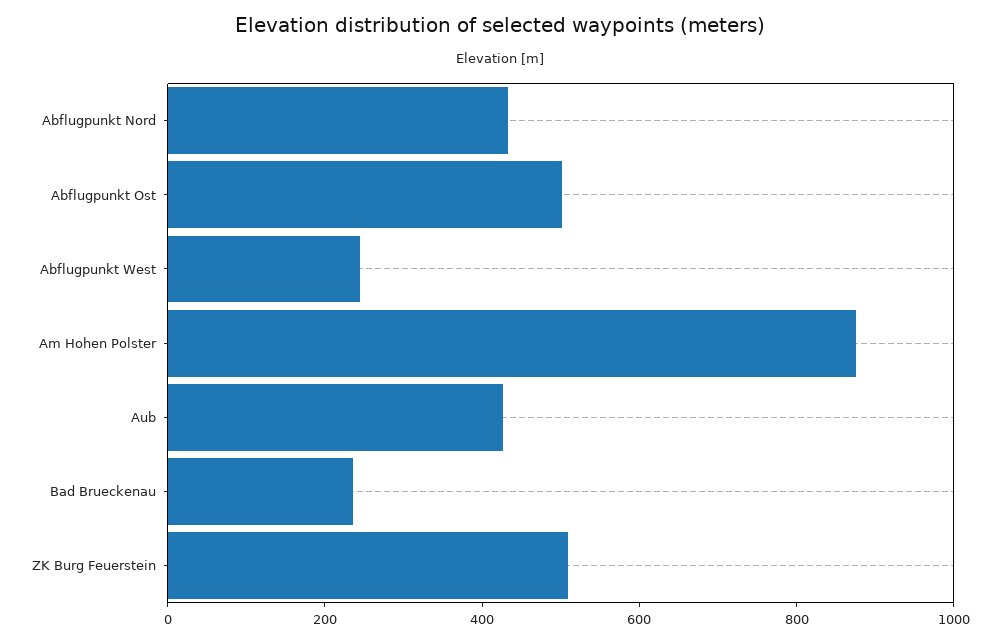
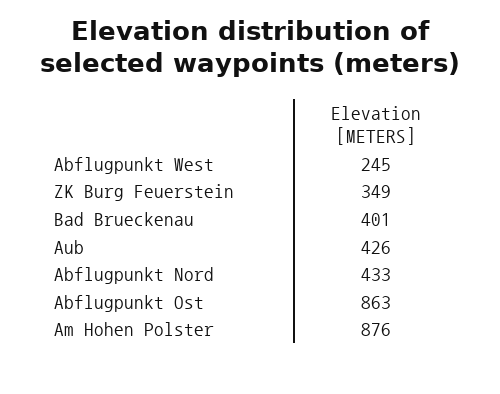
  {
    "Abflugpunkt Nord": 433,
-   "Abflugpunkt Ost": 500,
+   "Abflugpunkt Ost": 863,
    "Abflugpunkt West": 245,
    "Am Hohen Polster": 876,
    "Aub": 426,
-   "Bad Brueckenau": 250,
+   "Bad Brueckenau": 401,
-   "ZK Burg Feuerstein": 500
+   "ZK Burg Feuerstein": 349
  }

